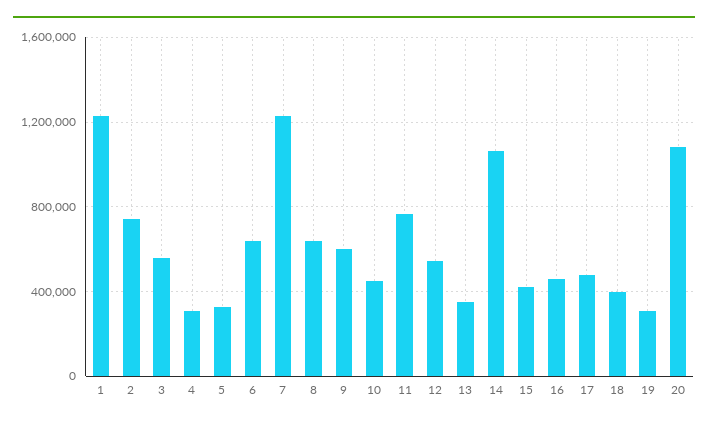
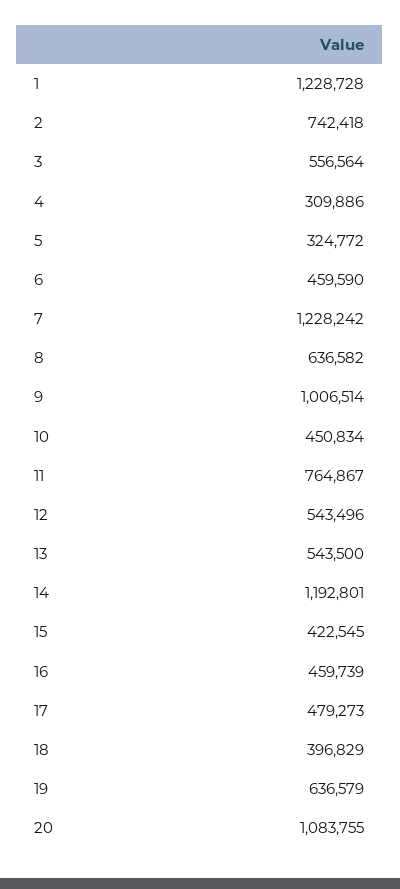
  {
    "1": 1228728,
    "2": 742418,
    "3": 556564,
    "4": 309886,
    "5": 324772,
-   "6": 650000,
+   "6": 459590,
    "7": 1228242,
    "8": 636582,
-   "9": 600000,
+   "9": 1006514,
    "10": 450834,
    "11": 764867,
    "12": 543496,
-   "13": 350000,
+   "13": 543500,
-   "14": 1050000,
+   "14": 1192801,
    "15": 422545,
    "16": 459739,
    "17": 479273,
    "18": 396829,
-   "19": 300000,
+   "19": 636579,
    "20": 1083755
  }

